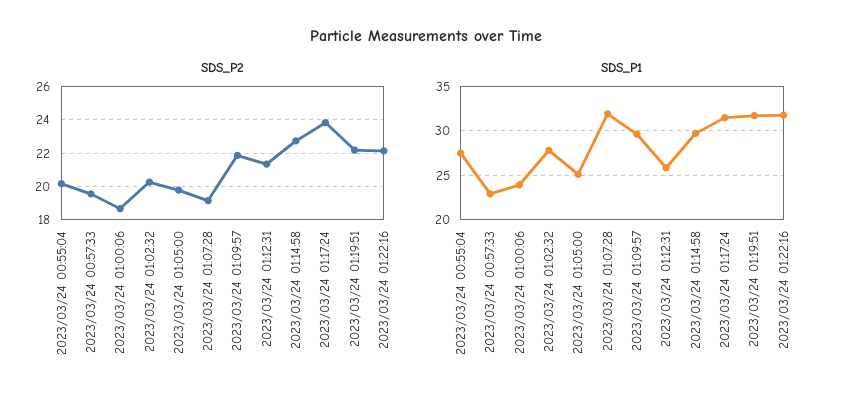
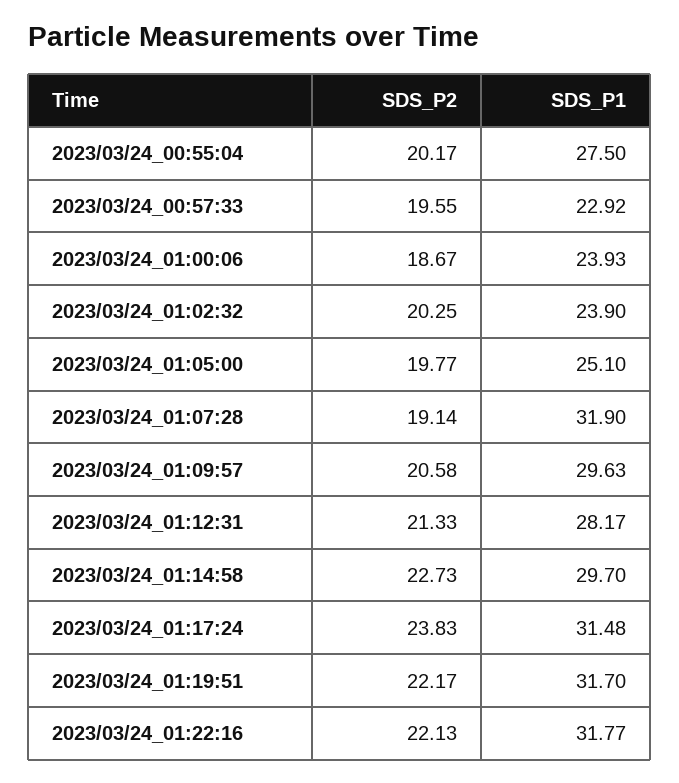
  {
    "SDS_P2": {
      "2023/03/24 00:55:04": 20.17,
      "2023/03/24 00:57:33": 19.55,
      "2023/03/24 01:00:06": 18.67,
      "2023/03/24 01:02:32": 20.25,
      "2023/03/24 01:05:00": 19.77,
      "2023/03/24 01:07:28": 19.14,
-     "2023/03/24 01:09:57": 22,
+     "2023/03/24 01:09:57": 20.58,
      "2023/03/24 01:12:31": 21.33,
      "2023/03/24 01:14:58": 22.73,
      "2023/03/24 01:17:24": 23.83,
      "2023/03/24 01:19:51": 22.17,
      "2023/03/24 01:22:16": 22.13
    },
    "SDS_P1": {
      "2023/03/24 00:55:04": 27.5,
      "2023/03/24 00:57:33": 22.92,
      "2023/03/24 01:00:06": 23.93,
-     "2023/03/24 01:02:32": 28,
+     "2023/03/24 01:02:32": 23.9,
      "2023/03/24 01:05:00": 25.1,
      "2023/03/24 01:07:28": 31.9,
      "2023/03/24 01:09:57": 29.63,
-     "2023/03/24 01:12:31": 26,
+     "2023/03/24 01:12:31": 28.17,
      "2023/03/24 01:14:58": 29.7,
      "2023/03/24 01:17:24": 31.48,
      "2023/03/24 01:19:51": 31.7,
      "2023/03/24 01:22:16": 31.77
    }
  }

